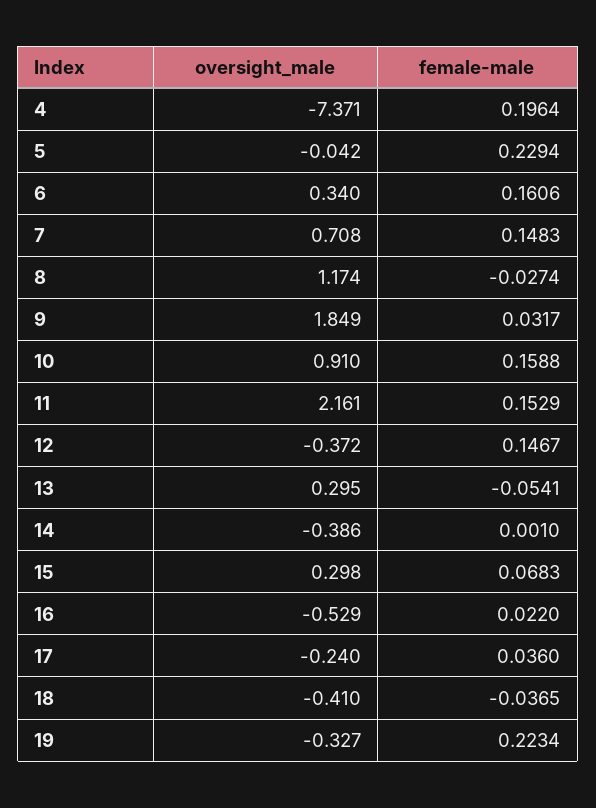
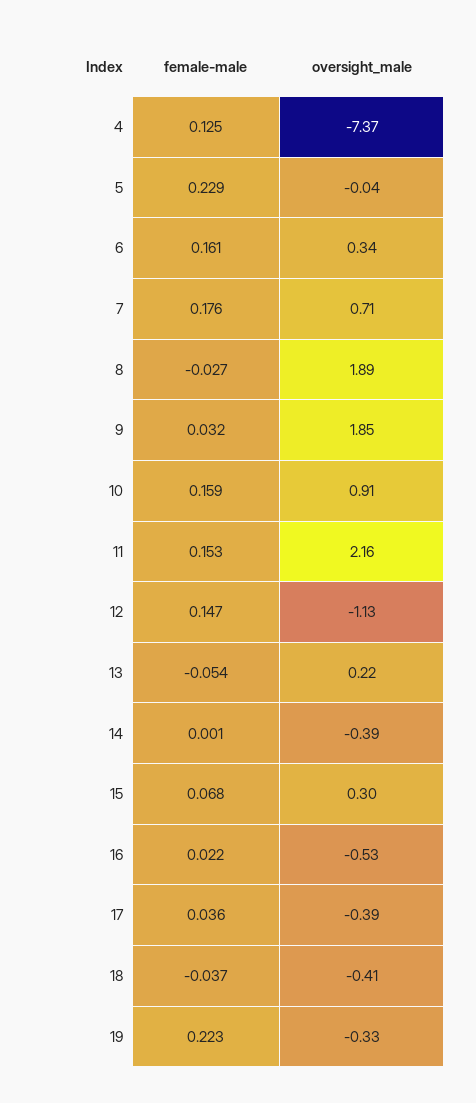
  {
    "oversight_male": {
      "4": -7.371,
      "5": -0.042,
      "6": 0.34,
      "7": 0.708,
-     "8": 1.174,
+     "8": 1.89,
      "9": 1.849,
      "10": 0.91,
      "11": 2.161,
-     "12": -0.372,
+     "12": -1.13,
-     "13": 0.295,
+     "13": 0.22,
      "14": -0.386,
      "15": 0.298,
      "16": -0.529,
-     "17": -0.24,
+     "17": -0.39,
      "18": -0.41,
      "19": -0.327
    },
    "female-male": {
-     "4": 0.1964,
+     "4": 0.125,
      "5": 0.2294,
      "6": 0.1606,
-     "7": 0.1483,
+     "7": 0.176,
      "8": -0.0274,
      "9": 0.0317,
      "10": 0.1588,
      "11": 0.1529,
      "12": 0.1467,
      "13": -0.0541,
      "14": 0.001,
      "15": 0.0683,
      "16": 0.022,
      "17": 0.036,
      "18": -0.0365,
      "19": 0.2234
    }
  }

